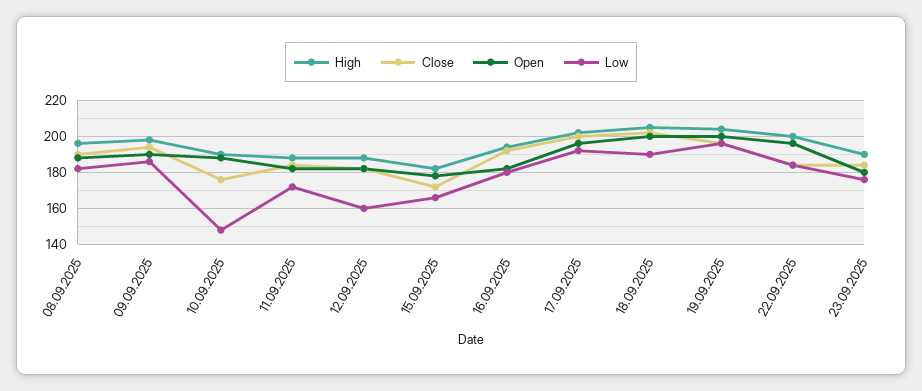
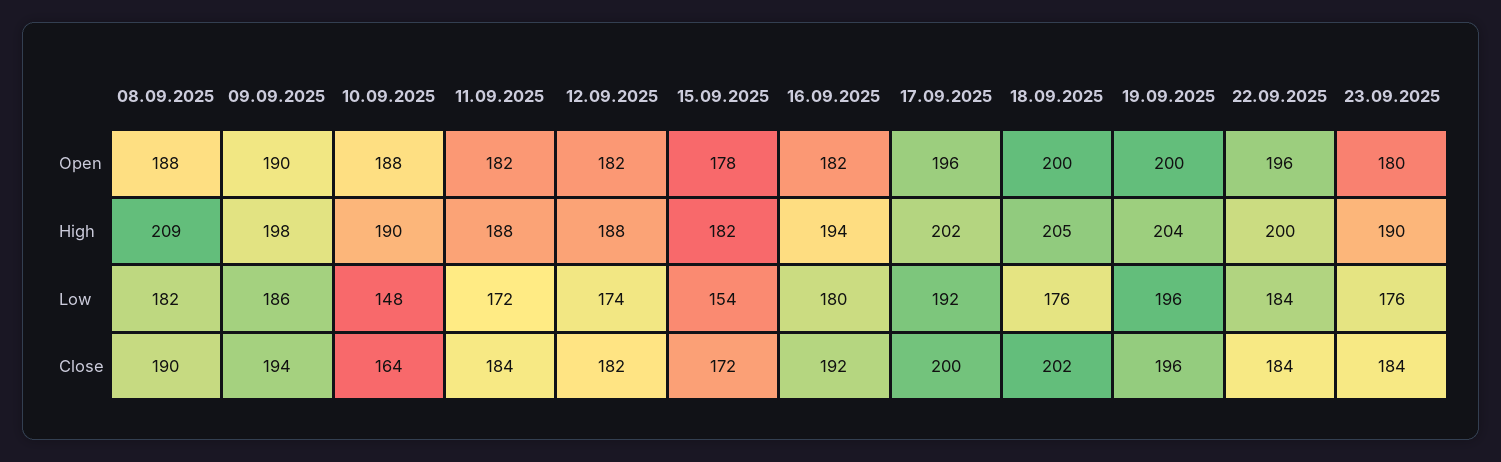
  {
    "High": {
-     "08.09.2025": 195,
+     "08.09.2025": 209,
      "09.09.2025": 198,
      "10.09.2025": 190,
      "11.09.2025": 188,
      "12.09.2025": 188,
      "15.09.2025": 182,
      "16.09.2025": 194,
      "17.09.2025": 202,
      "18.09.2025": 205,
      "19.09.2025": 204,
      "22.09.2025": 200,
      "23.09.2025": 190
    },
    "Close": {
      "08.09.2025": 190,
      "09.09.2025": 194,
-     "10.09.2025": 175,
+     "10.09.2025": 164,
      "11.09.2025": 184,
      "12.09.2025": 182,
      "15.09.2025": 172,
      "16.09.2025": 192,
      "17.09.2025": 200,
      "18.09.2025": 202,
      "19.09.2025": 196,
      "22.09.2025": 184,
      "23.09.2025": 184
    },
    "Open": {
      "08.09.2025": 188,
      "09.09.2025": 190,
      "10.09.2025": 188,
      "11.09.2025": 182,
      "12.09.2025": 182,
      "15.09.2025": 178,
      "16.09.2025": 182,
      "17.09.2025": 196,
      "18.09.2025": 200,
      "19.09.2025": 200,
      "22.09.2025": 196,
      "23.09.2025": 180
    },
    "Low": {
      "08.09.2025": 182,
      "09.09.2025": 186,
      "10.09.2025": 148,
      "11.09.2025": 172,
-     "12.09.2025": 160,
+     "12.09.2025": 174,
-     "15.09.2025": 165,
+     "15.09.2025": 154,
      "16.09.2025": 180,
      "17.09.2025": 192,
-     "18.09.2025": 190,
+     "18.09.2025": 176,
      "19.09.2025": 196,
      "22.09.2025": 184,
      "23.09.2025": 176
    }
  }

